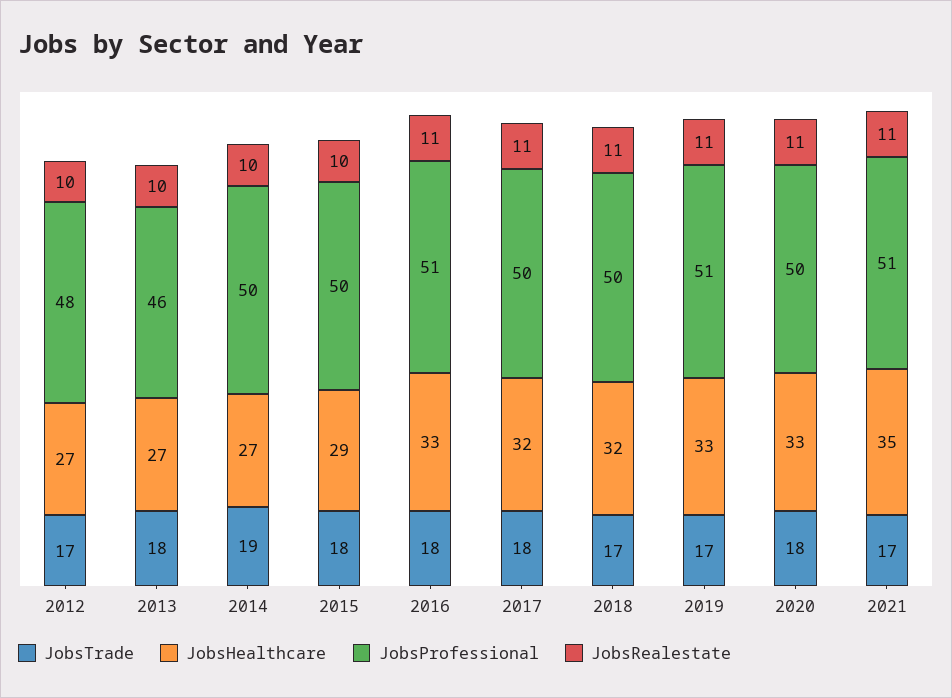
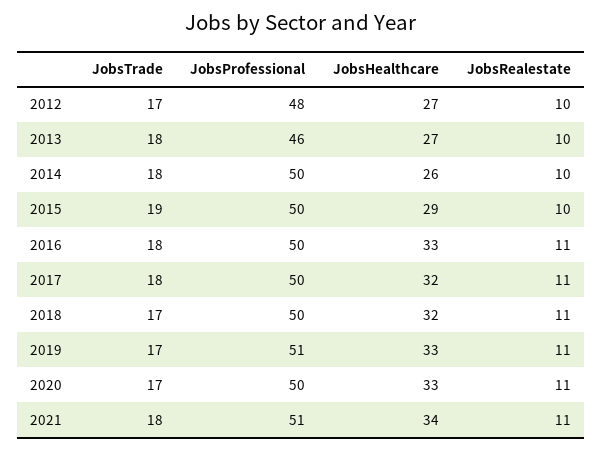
  {
    "JobsTrade": {
      "2012": 17,
      "2013": 18,
-     "2014": 19,
+     "2014": 18,
-     "2015": 18,
+     "2015": 19,
      "2016": 18,
      "2017": 18,
      "2018": 17,
      "2019": 17,
-     "2020": 18,
+     "2020": 17,
-     "2021": 17
+     "2021": 18
    },
    "JobsHealthcare": {
      "2012": 27,
      "2013": 27,
-     "2014": 27,
+     "2014": 26,
      "2015": 29,
      "2016": 33,
      "2017": 32,
      "2018": 32,
      "2019": 33,
      "2020": 33,
-     "2021": 35
+     "2021": 34
    },
    "JobsProfessional": {
      "2012": 48,
      "2013": 46,
      "2014": 50,
      "2015": 50,
-     "2016": 51,
+     "2016": 50,
      "2017": 50,
      "2018": 50,
      "2019": 51,
      "2020": 50,
      "2021": 51
    },
    "JobsRealestate": {
      "2012": 10,
      "2013": 10,
      "2014": 10,
      "2015": 10,
      "2016": 11,
      "2017": 11,
      "2018": 11,
      "2019": 11,
      "2020": 11,
      "2021": 11
    }
  }

